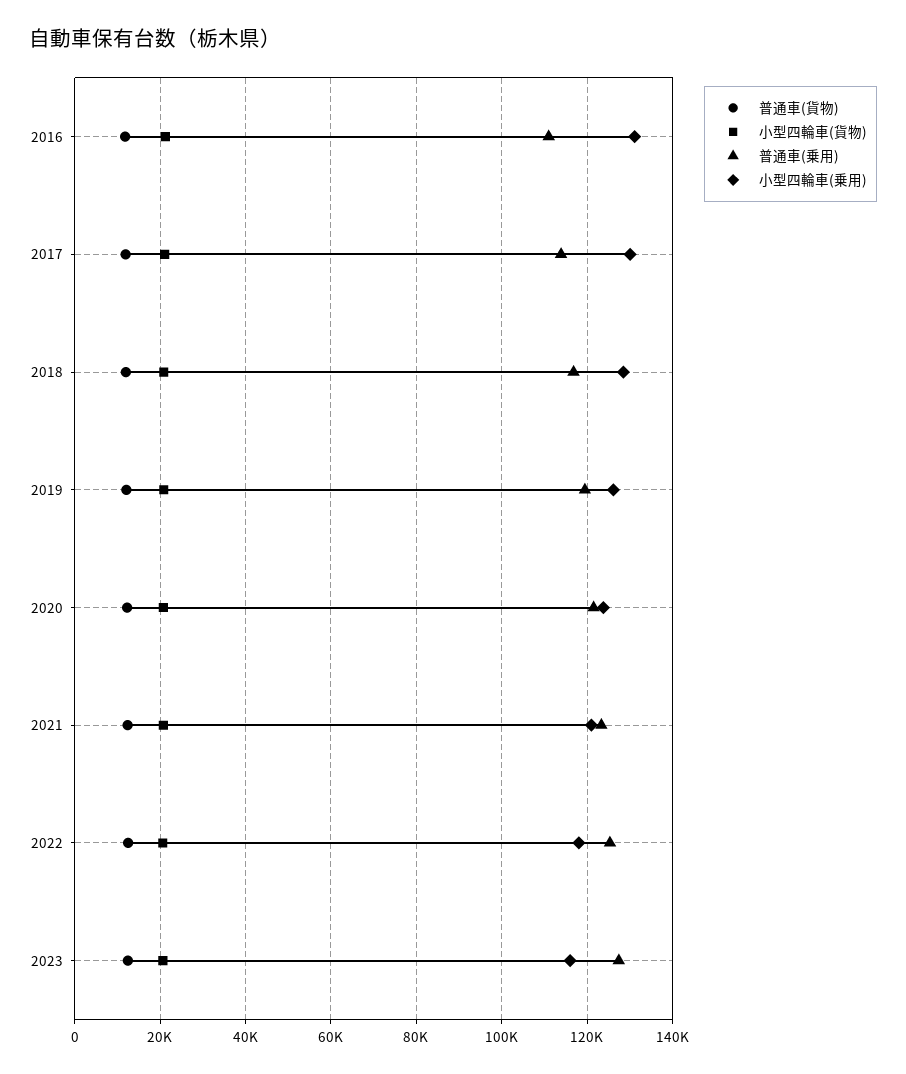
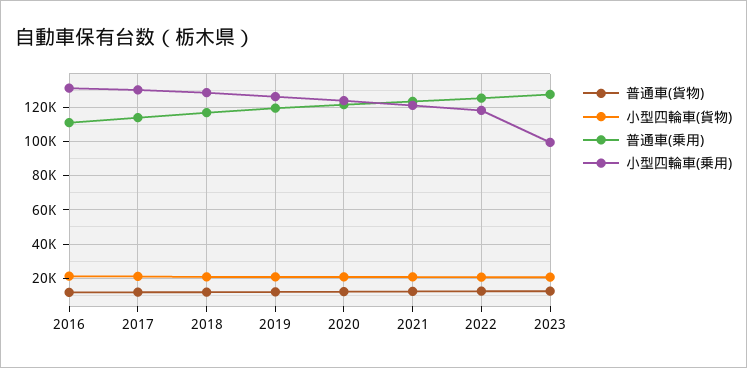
  {
    "普通車(貨物)": {
      "2016": 12000,
      "2017": 12000,
      "2018": 12000,
      "2019": 12000,
      "2020": 12000,
      "2021": 12000,
      "2022": 12000,
      "2023": 12000
    },
    "小型四輪車(貨物)": {
      "2016": 22000,
      "2017": 22000,
      "2018": 20000,
      "2019": 20000,
      "2020": 20000,
      "2021": 20000,
      "2022": 20000,
      "2023": 20000
    },
    "普通車(乗用)": {
      "2016": 110000,
      "2017": 114000,
      "2018": 116000,
      "2019": 120000,
      "2020": 122000,
      "2021": 124000,
      "2022": 126000,
      "2023": 128000
    },
    "小型四輪車(乗用)": {
      "2016": 132000,
      "2017": 130000,
      "2018": 128000,
      "2019": 126000,
      "2020": 124000,
      "2021": 120000,
      "2022": 118000,
-     "2023": 116000
+     "2023": 100000
    }
  }

